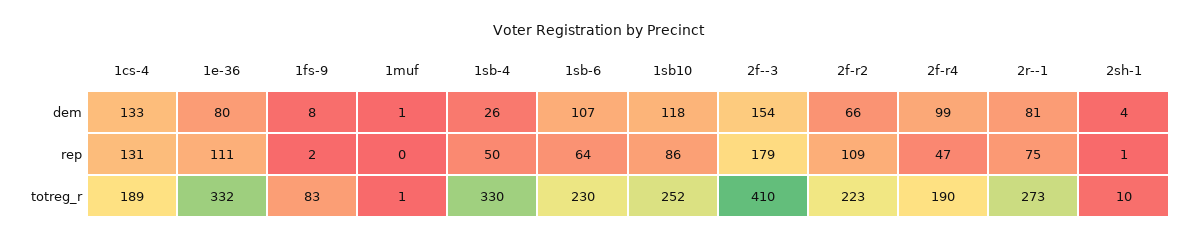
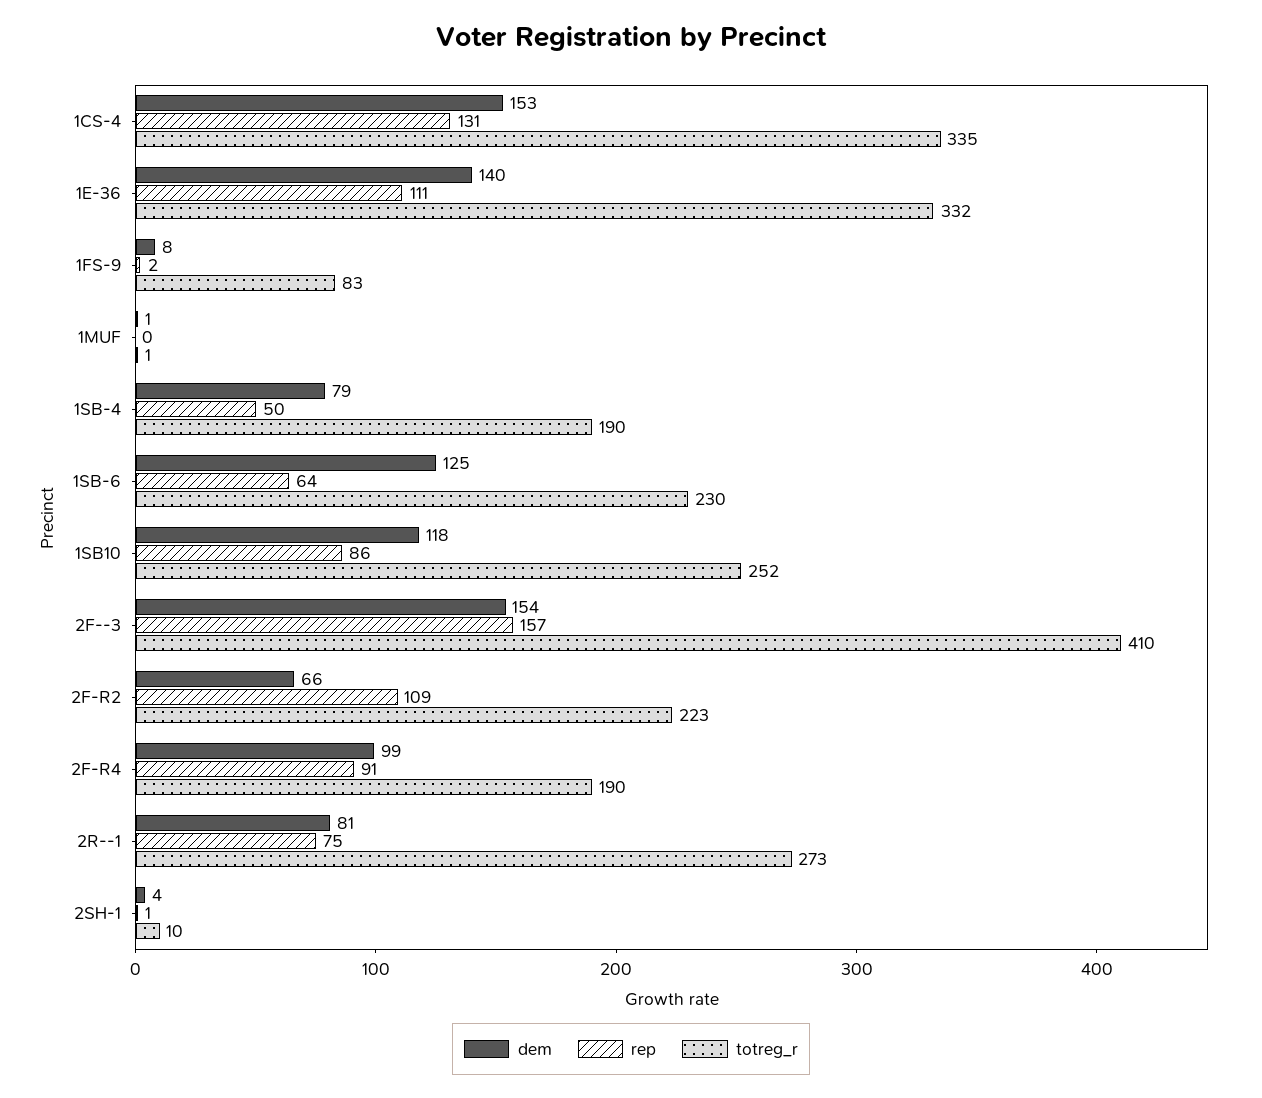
  {
    "dem": {
-     "1cs-4": 133,
+     "1cs-4": 153,
-     "1e-36": 80,
+     "1e-36": 140,
      "1fs-9": 8,
      "1muf": 1,
-     "1sb-4": 26,
+     "1sb-4": 79,
-     "1sb-6": 107,
+     "1sb-6": 125,
      "1sb10": 118,
      "2f--3": 154,
      "2f-r2": 66,
      "2f-r4": 99,
      "2r--1": 81,
      "2sh-1": 4
    },
    "rep": {
      "1cs-4": 131,
      "1e-36": 111,
      "1fs-9": 2,
      "1muf": 0,
      "1sb-4": 50,
      "1sb-6": 64,
      "1sb10": 86,
-     "2f--3": 179,
+     "2f--3": 157,
      "2f-r2": 109,
-     "2f-r4": 47,
+     "2f-r4": 91,
      "2r--1": 75,
      "2sh-1": 1
    },
    "totreg_r": {
-     "1cs-4": 189,
+     "1cs-4": 335,
      "1e-36": 332,
      "1fs-9": 83,
      "1muf": 1,
-     "1sb-4": 330,
+     "1sb-4": 190,
      "1sb-6": 230,
      "1sb10": 252,
      "2f--3": 410,
      "2f-r2": 223,
      "2f-r4": 190,
      "2r--1": 273,
      "2sh-1": 10
    }
  }

